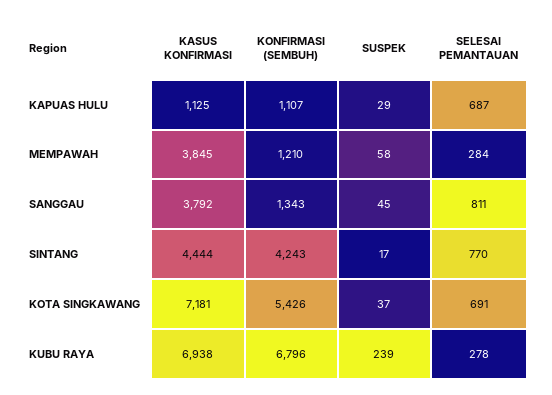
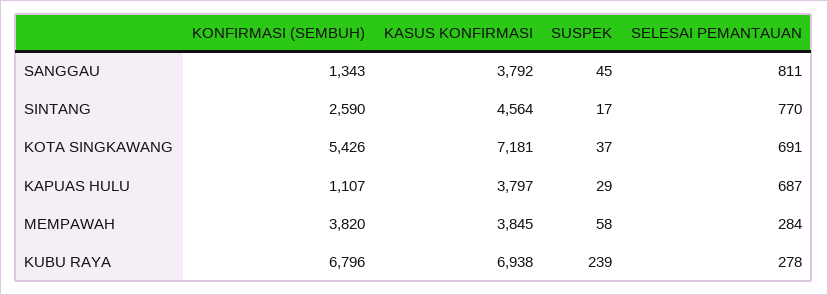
  {
    "KASUS KONFIRMASI": {
-     "KAPUAS HULU": 1125,
+     "KAPUAS HULU": 3797,
      "MEMPAWAH": 3845,
      "SANGGAU": 3792,
-     "SINTANG": 4444,
+     "SINTANG": 4564,
      "KOTA SINGKAWANG": 7181,
      "KUBU RAYA": 6938
    },
    "KONFIRMASI (SEMBUH)": {
      "KAPUAS HULU": 1107,
-     "MEMPAWAH": 1210,
+     "MEMPAWAH": 3820,
      "SANGGAU": 1343,
-     "SINTANG": 4243,
+     "SINTANG": 2590,
      "KOTA SINGKAWANG": 5426,
      "KUBU RAYA": 6796
    },
    "SUSPEK": {
      "KAPUAS HULU": 29,
      "MEMPAWAH": 58,
      "SANGGAU": 45,
      "SINTANG": 17,
      "KOTA SINGKAWANG": 37,
      "KUBU RAYA": 239
    },
    "SELESAI PEMANTAUAN": {
      "KAPUAS HULU": 687,
      "MEMPAWAH": 284,
      "SANGGAU": 811,
      "SINTANG": 770,
      "KOTA SINGKAWANG": 691,
      "KUBU RAYA": 278
    }
  }

